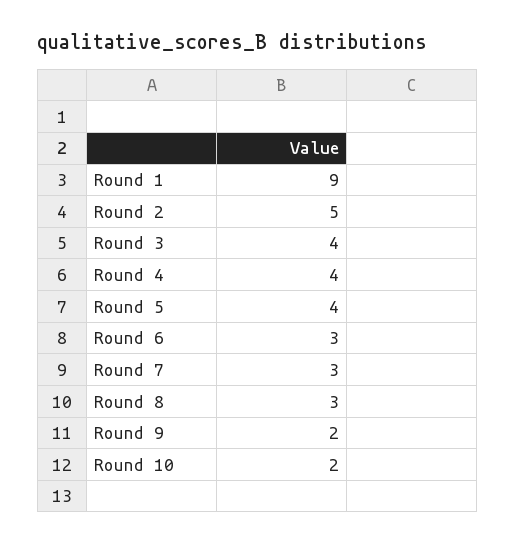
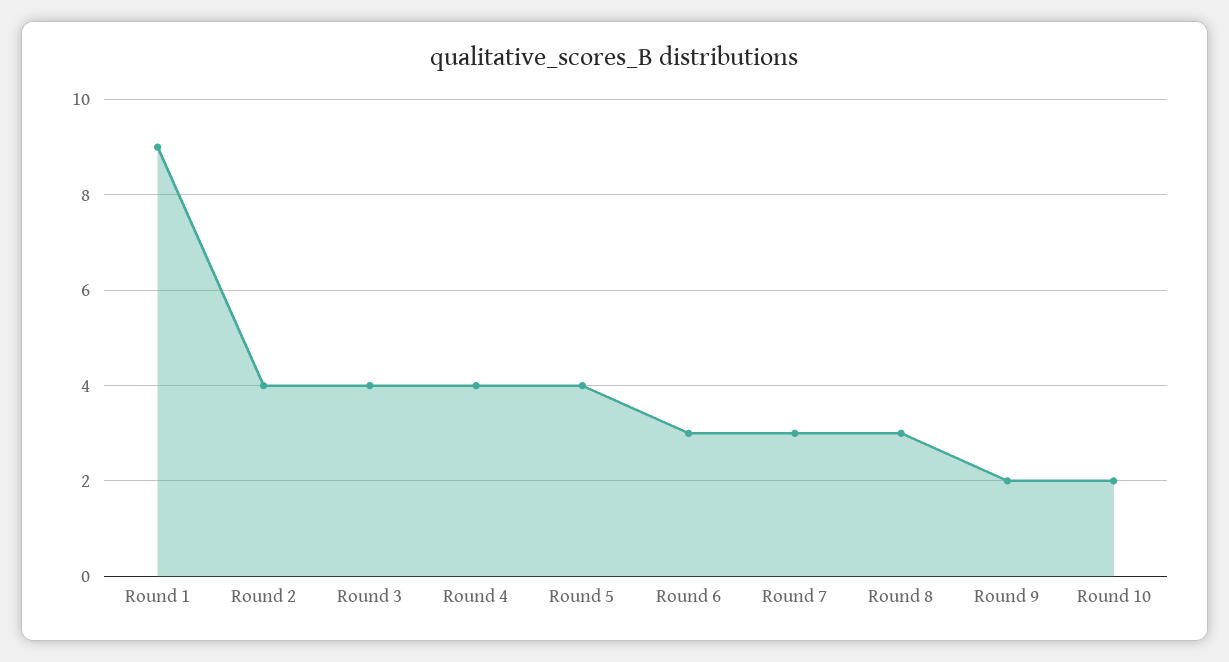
  {
    "Round 1": 9,
-   "Round 2": 5,
+   "Round 2": 4,
    "Round 3": 4,
    "Round 4": 4,
    "Round 5": 4,
    "Round 6": 3,
    "Round 7": 3,
    "Round 8": 3,
    "Round 9": 2,
    "Round 10": 2
  }

